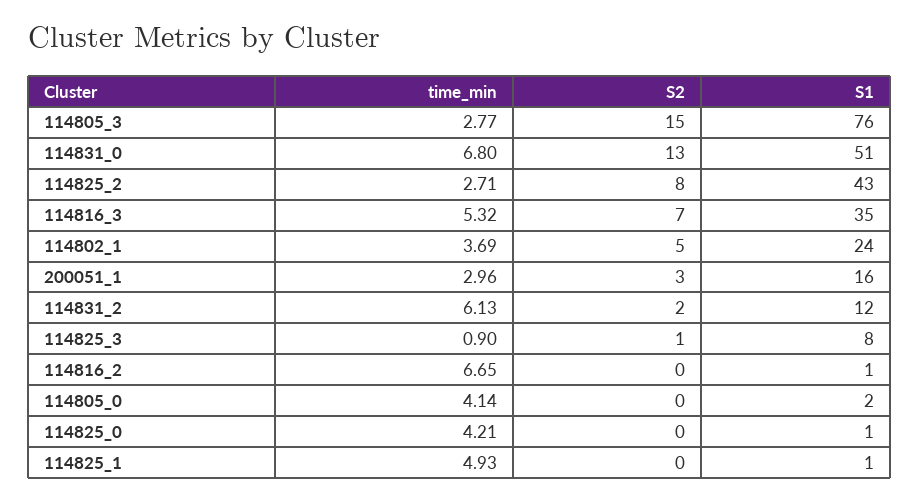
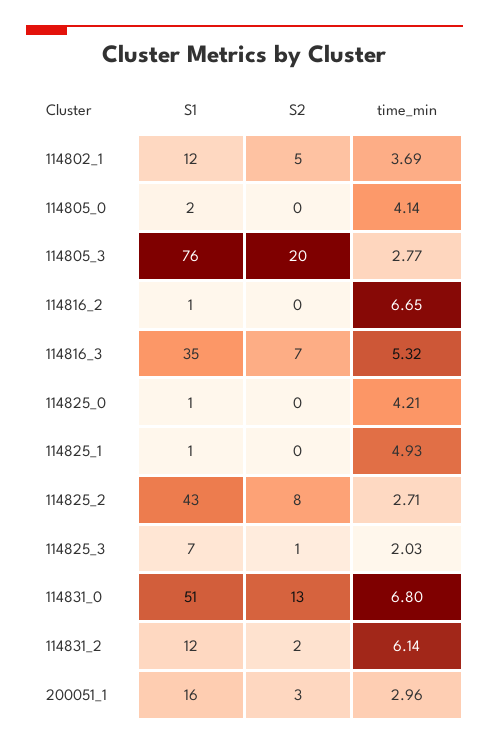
  {
    "time_min": {
      "114805_3": 2.77,
      "114831_0": 6.8,
      "114825_2": 2.71,
      "114816_3": 5.32,
      "114802_1": 3.69,
      "200051_1": 2.96,
-     "114831_2": 6.13,
+     "114831_2": 6.14,
-     "114825_3": 0.9,
+     "114825_3": 2.03,
      "114816_2": 6.65,
      "114805_0": 4.14,
      "114825_0": 4.21,
      "114825_1": 4.93
    },
    "S2": {
-     "114805_3": 15,
+     "114805_3": 20,
      "114831_0": 13,
      "114825_2": 8,
      "114816_3": 7,
      "114802_1": 5,
      "200051_1": 3,
      "114831_2": 2,
      "114825_3": 1,
      "114816_2": 0,
      "114805_0": 0,
      "114825_0": 0,
      "114825_1": 0
    },
    "S1": {
      "114805_3": 76,
      "114831_0": 51,
      "114825_2": 43,
      "114816_3": 35,
-     "114802_1": 24,
+     "114802_1": 12,
      "200051_1": 16,
      "114831_2": 12,
-     "114825_3": 8,
+     "114825_3": 7,
      "114816_2": 1,
      "114805_0": 2,
      "114825_0": 1,
      "114825_1": 1
    }
  }

